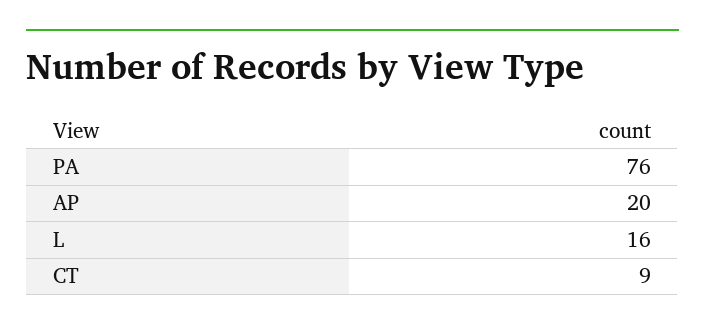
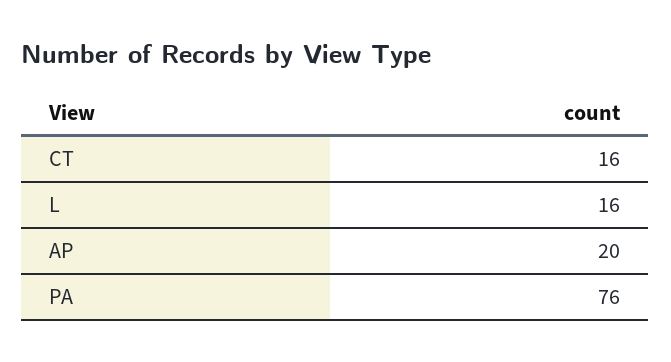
  {
    "PA": 76,
    "AP": 20,
    "L": 16,
-   "CT": 9
+   "CT": 16
  }

